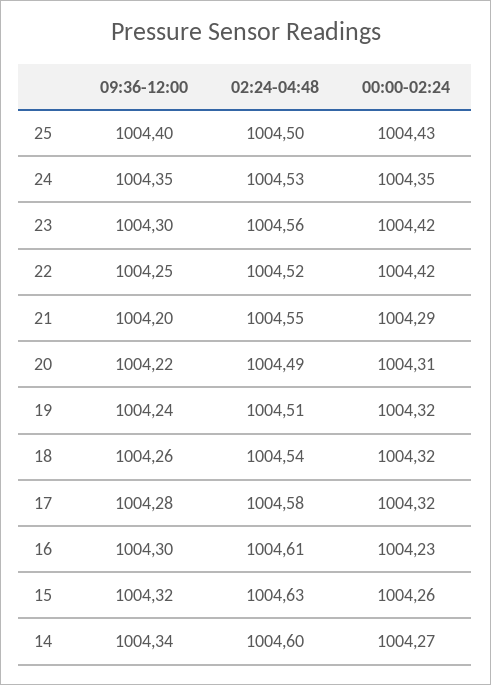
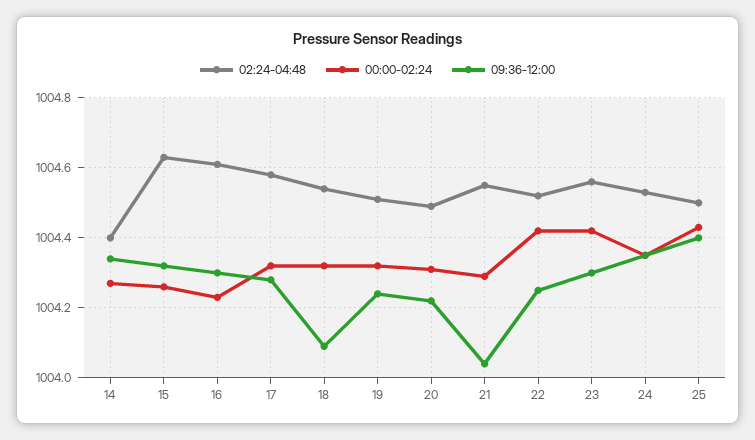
  {
    "09:36-12:00": {
      "25": 1004.4,
      "24": 1004.35,
      "23": 1004.3,
      "22": 1004.25,
-     "21": 1004.2,
+     "21": 1004.05,
      "20": 1004.22,
      "19": 1004.24,
-     "18": 1004.26,
+     "18": 1004.1,
      "17": 1004.28,
      "16": 1004.3,
      "15": 1004.32,
      "14": 1004.34
    },
    "02:24-04:48": {
      "25": 1004.5,
      "24": 1004.53,
      "23": 1004.56,
      "22": 1004.52,
      "21": 1004.55,
      "20": 1004.49,
      "19": 1004.51,
      "18": 1004.54,
      "17": 1004.58,
      "16": 1004.61,
      "15": 1004.63,
-     "14": 1004.6
+     "14": 1004.4
    },
    "00:00-02:24": {
      "25": 1004.43,
      "24": 1004.35,
      "23": 1004.42,
      "22": 1004.42,
      "21": 1004.29,
      "20": 1004.31,
      "19": 1004.32,
      "18": 1004.32,
      "17": 1004.32,
      "16": 1004.23,
      "15": 1004.26,
      "14": 1004.27
    }
  }

